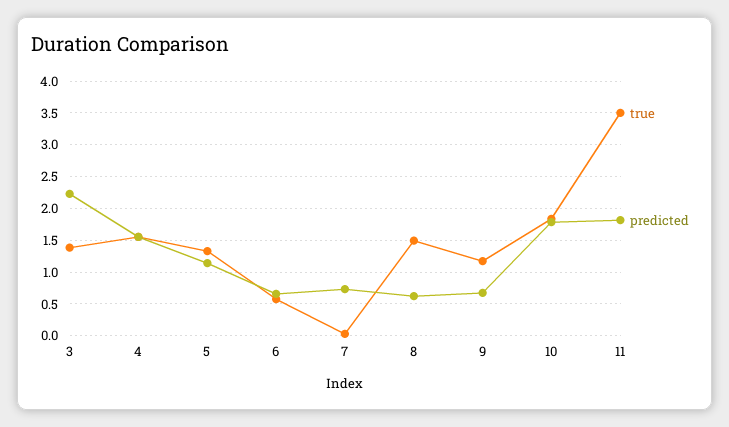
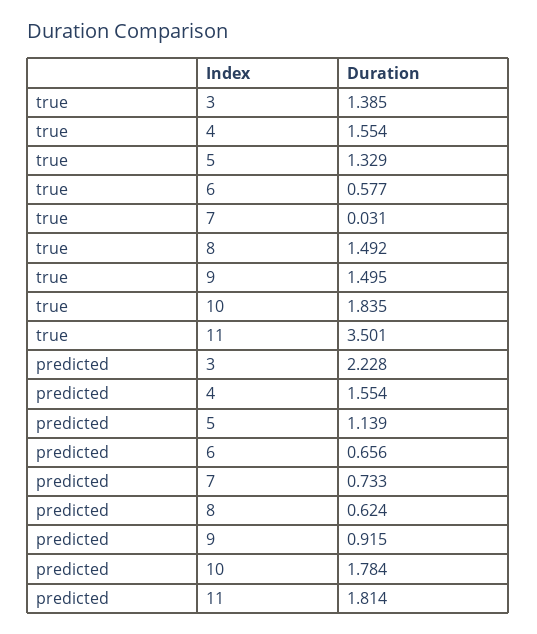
  {
    "true": {
      "3": 1.385,
      "4": 1.554,
      "5": 1.329,
      "6": 0.577,
      "7": 0.031,
      "8": 1.492,
-     "9": 1.2,
+     "9": 1.495,
      "10": 1.835,
      "11": 3.501
    },
    "predicted": {
      "3": 2.228,
      "4": 1.554,
      "5": 1.139,
      "6": 0.656,
      "7": 0.733,
      "8": 0.624,
-     "9": 0.7,
+     "9": 0.915,
      "10": 1.784,
      "11": 1.814
    }
  }

